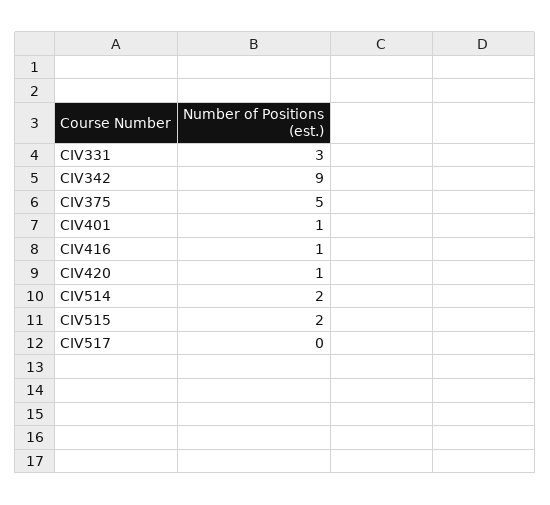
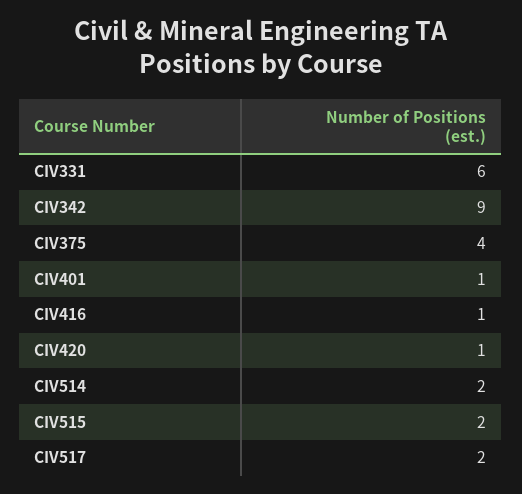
  {
-   "CIV331": 3,
+   "CIV331": 6,
    "CIV342": 9,
-   "CIV375": 5,
+   "CIV375": 4,
    "CIV401": 1,
    "CIV416": 1,
    "CIV420": 1,
    "CIV514": 2,
    "CIV515": 2,
-   "CIV517": 0
+   "CIV517": 2
  }

